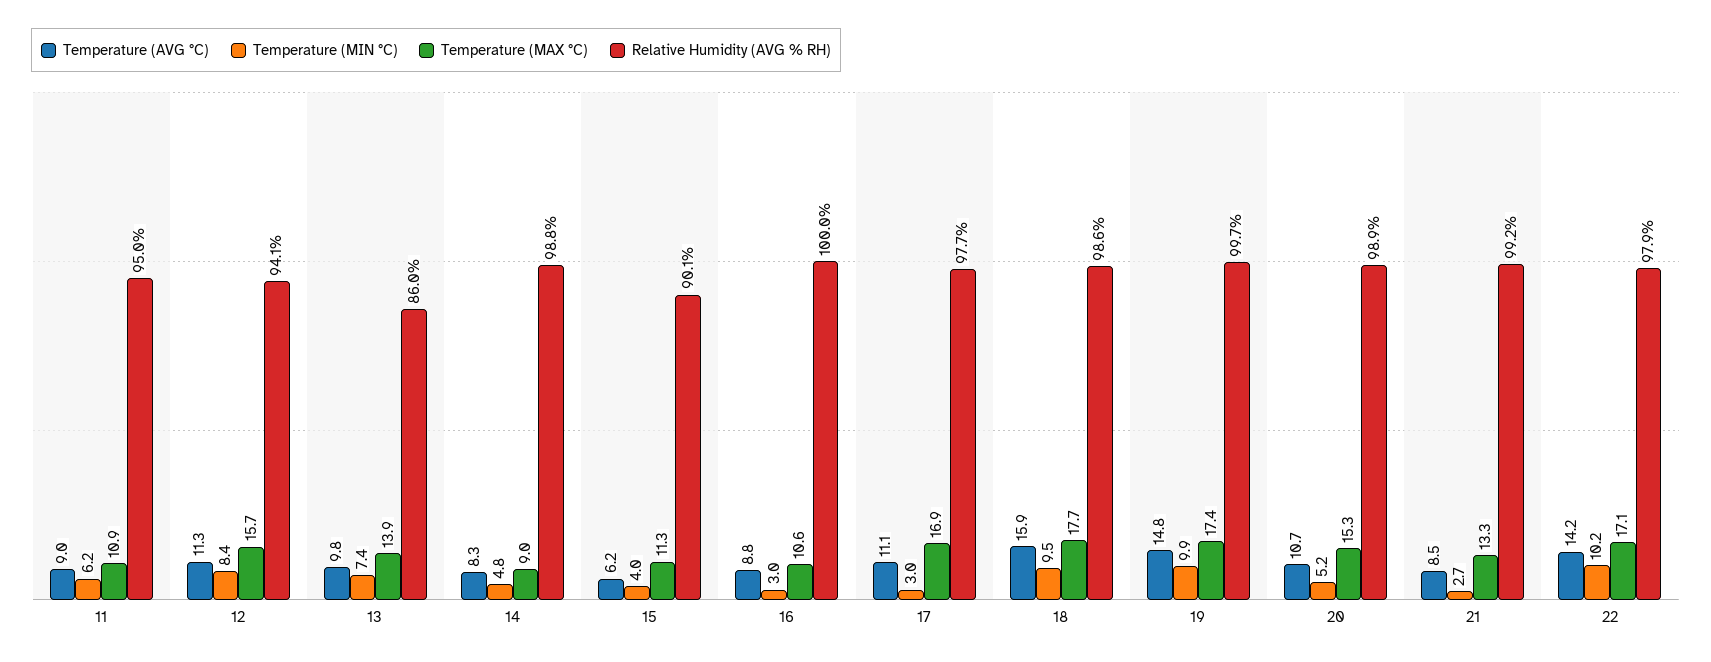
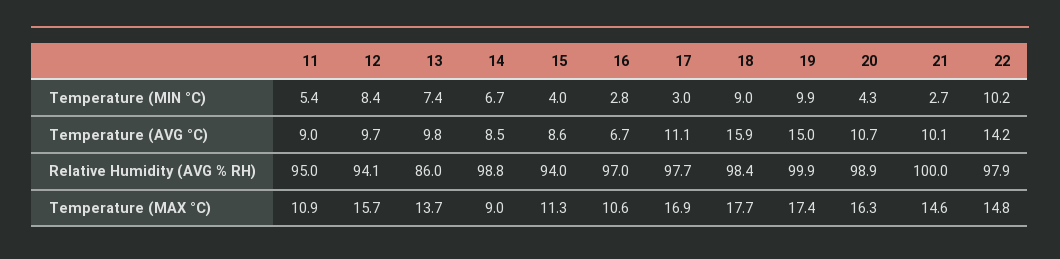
  {
    "Temperature (AVG °C)": {
      "11": 9,
-     "12": 11.3,
+     "12": 9.7,
      "13": 9.8,
-     "14": 8.3,
+     "14": 8.5,
-     "15": 6.2,
+     "15": 8.6,
-     "16": 8.8,
+     "16": 6.7,
      "17": 11.1,
      "18": 15.9,
-     "19": 14.8,
+     "19": 15,
      "20": 10.7,
-     "21": 8.5,
+     "21": 10.1,
      "22": 14.2
    },
    "Temperature (MIN °C)": {
-     "11": 6.2,
+     "11": 5.4,
      "12": 8.4,
      "13": 7.4,
-     "14": 4.8,
+     "14": 6.7,
      "15": 4,
-     "16": 3,
+     "16": 2.8,
      "17": 3,
-     "18": 9.5,
+     "18": 9,
      "19": 9.9,
-     "20": 5.2,
+     "20": 4.3,
      "21": 2.7,
      "22": 10.2
    },
    "Temperature (MAX °C)": {
      "11": 10.9,
      "12": 15.7,
-     "13": 13.9,
+     "13": 13.7,
      "14": 9,
      "15": 11.3,
      "16": 10.6,
      "17": 16.9,
      "18": 17.7,
      "19": 17.4,
-     "20": 15.3,
+     "20": 16.3,
-     "21": 13.3,
+     "21": 14.6,
-     "22": 17.1
+     "22": 14.8
    },
    "Relative Humidity (AVG % RH)": {
      "11": 95,
      "12": 94.1,
      "13": 86,
      "14": 98.8,
-     "15": 90.1,
+     "15": 94,
-     "16": 100,
+     "16": 97,
      "17": 97.7,
-     "18": 98.6,
+     "18": 98.4,
-     "19": 99.7,
+     "19": 99.9,
      "20": 98.9,
-     "21": 99.2,
+     "21": 100,
      "22": 97.9
    }
  }

